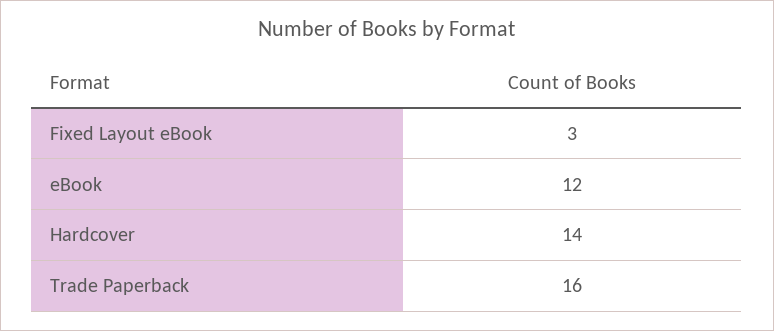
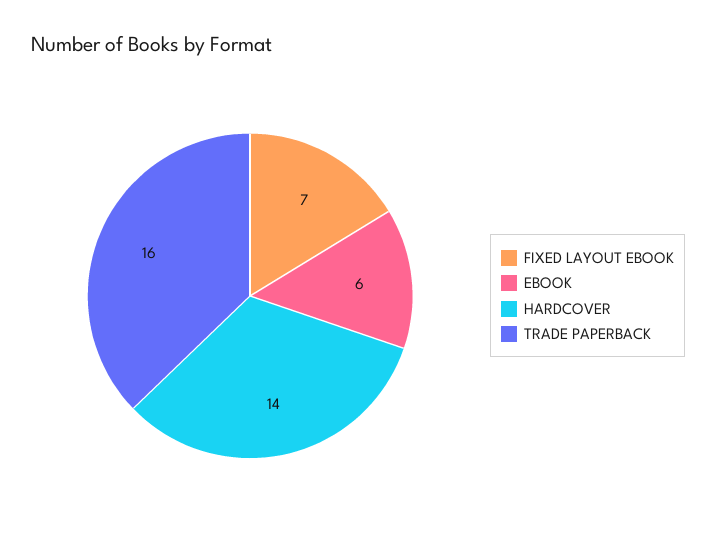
  {
-   "Fixed Layout eBook": 3,
+   "Fixed Layout eBook": 7,
-   "eBook": 12,
+   "eBook": 6,
    "Hardcover": 14,
    "Trade Paperback": 16
  }

